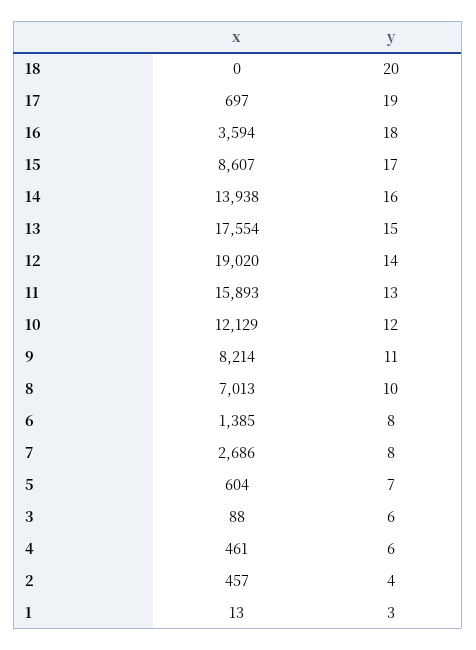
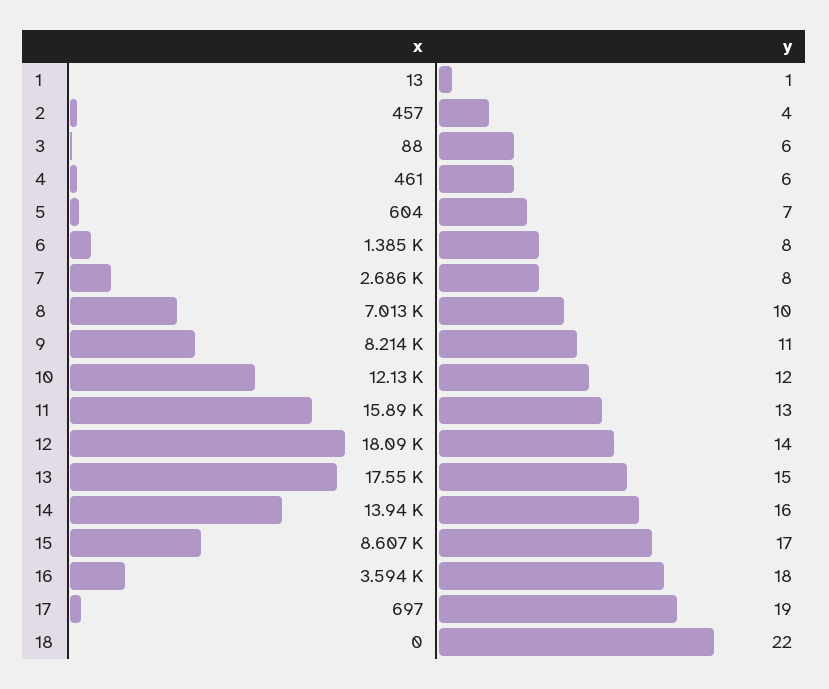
  {
    "x": {
      "18": 0,
      "17": 697,
      "16": 3594,
      "15": 8607,
      "14": 13938,
      "13": 17554,
-     "12": 19020,
+     "12": 18090,
      "11": 15893,
      "10": 12129,
      "9": 8214,
      "8": 7013,
      "6": 1385,
      "7": 2686,
      "5": 604,
      "3": 88,
      "4": 461,
      "2": 457,
      "1": 13
    },
    "y": {
-     "18": 20,
+     "18": 22,
      "17": 19,
      "16": 18,
      "15": 17,
      "14": 16,
      "13": 15,
      "12": 14,
      "11": 13,
      "10": 12,
      "9": 11,
      "8": 10,
      "6": 8,
      "7": 8,
      "5": 7,
      "3": 6,
      "4": 6,
      "2": 4,
-     "1": 3
+     "1": 1
    }
  }

